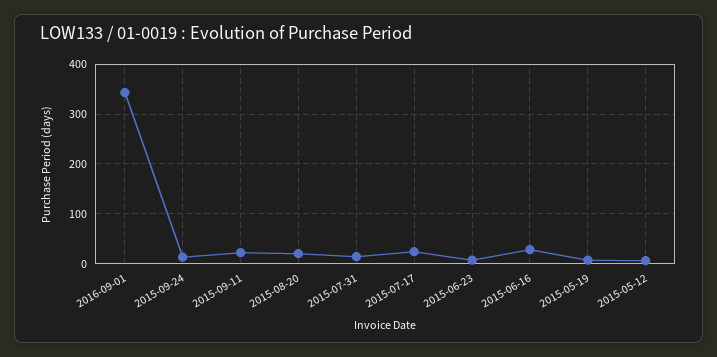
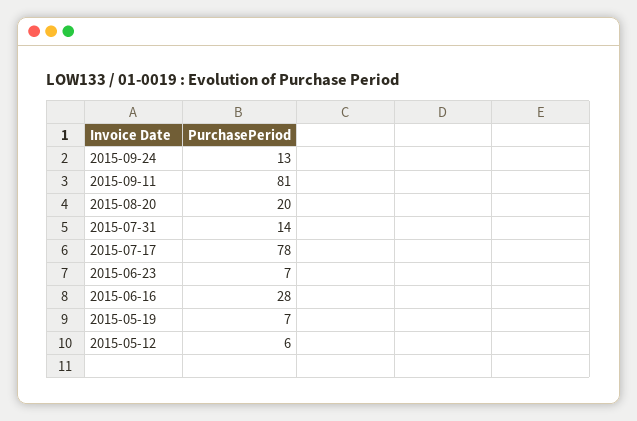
  {
-   "2016-09-01": 340,
    "2015-09-24": 13,
-   "2015-09-11": 20,
+   "2015-09-11": 81,
    "2015-08-20": 20,
    "2015-07-31": 14,
-   "2015-07-17": 20,
+   "2015-07-17": 78,
    "2015-06-23": 7,
    "2015-06-16": 28,
    "2015-05-19": 7,
    "2015-05-12": 6
  }

